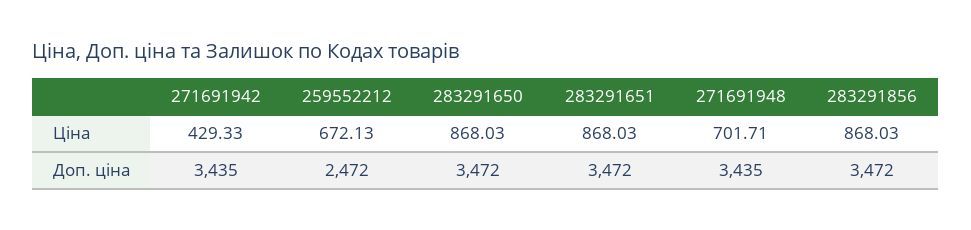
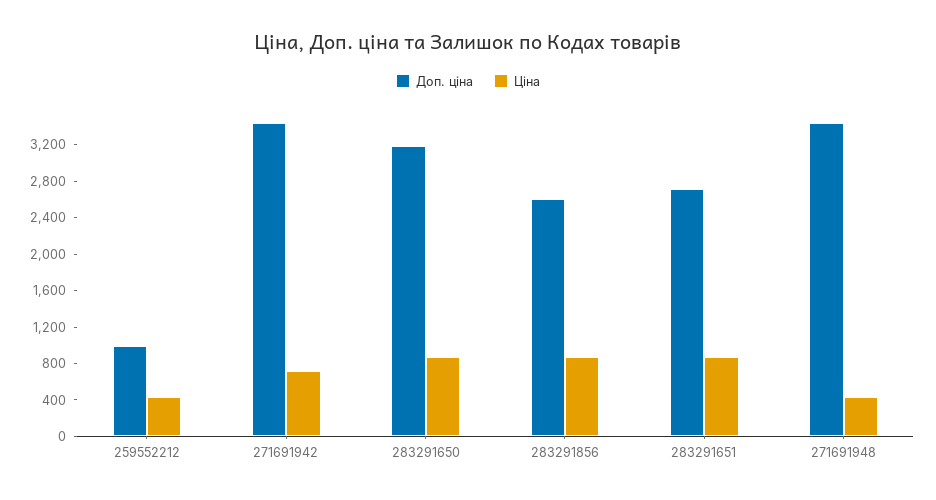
  {
    "Ціна": {
-     "271691942": 429.33,
+     "271691942": 700,
-     "259552212": 672.13,
+     "259552212": 400,
      "283291650": 868.03,
      "283291651": 868.03,
-     "271691948": 701.71,
+     "271691948": 400,
      "283291856": 868.03
    },
    "Доп. ціна": {
      "271691942": 3435,
-     "259552212": 2472,
+     "259552212": 1000,
-     "283291650": 3472,
+     "283291650": 3200,
-     "283291651": 3472,
+     "283291651": 2700,
      "271691948": 3435,
-     "283291856": 3472
+     "283291856": 2600
    }
  }

